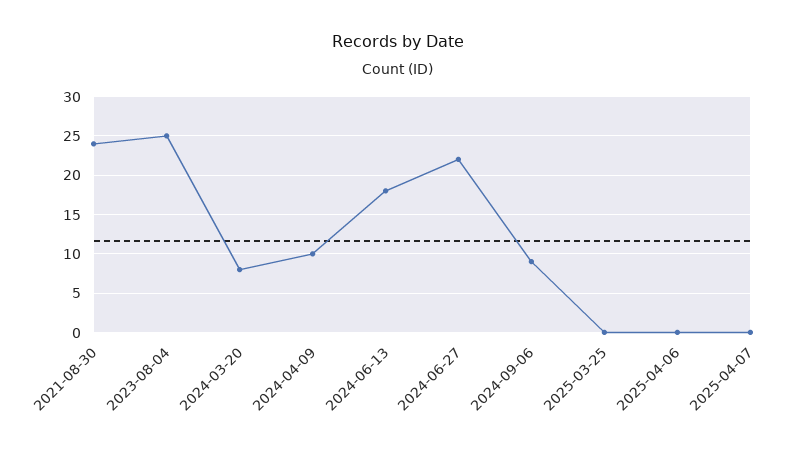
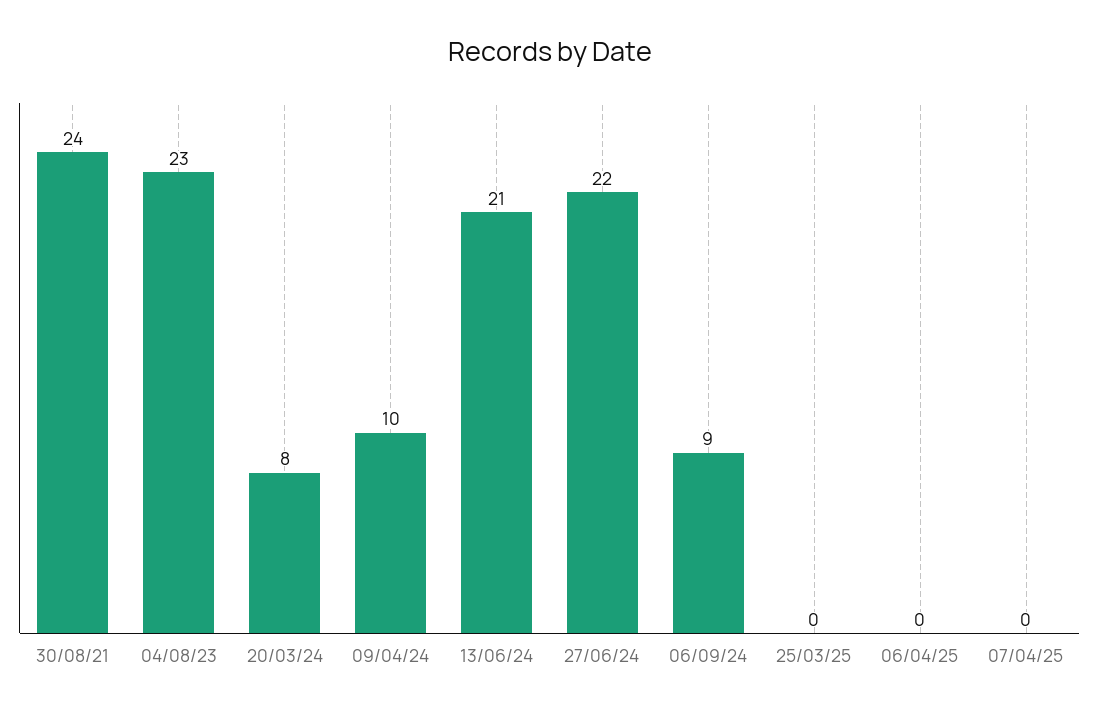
  {
    "2021-08-30": 24,
-   "2023-08-04": 25,
+   "2023-08-04": 23,
    "2024-03-20": 8,
    "2024-04-09": 10,
-   "2024-06-13": 18,
+   "2024-06-13": 21,
    "2024-06-27": 22,
    "2024-09-06": 9,
    "2025-03-25": 0,
    "2025-04-06": 0,
    "2025-04-07": 0
  }

